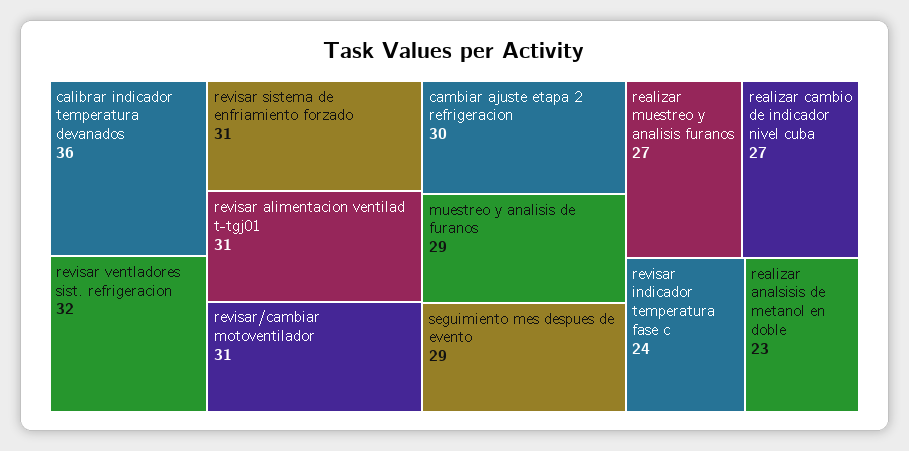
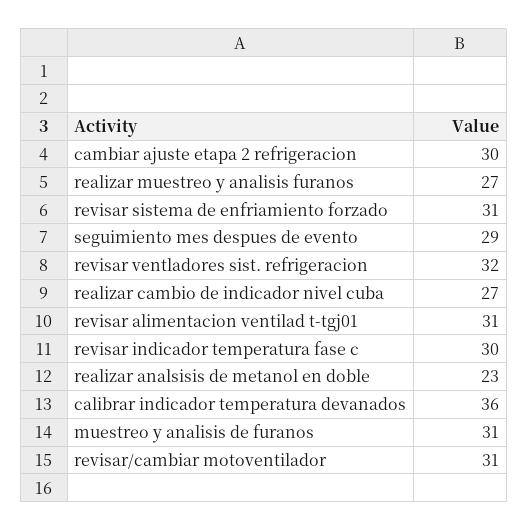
  {
    "calibrar indicador temperatura devanados": 36,
    "revisar ventladores sist. refrigeracion": 32,
    "revisar sistema de enfriamiento forzado": 31,
    "revisar alimentacion ventilad t-tgj01": 31,
    "revisar/cambiar motoventilador": 31,
    "cambiar ajuste etapa 2 refrigeracion": 30,
-   "muestreo y analisis de furanos": 29,
+   "muestreo y analisis de furanos": 31,
    "seguimiento mes despues de evento": 29,
    "realizar muestreo y analisis furanos": 27,
    "realizar cambio de indicador nivel cuba": 27,
-   "revisar indicador temperatura fase c": 24,
+   "revisar indicador temperatura fase c": 30,
    "realizar analsisis de metanol en doble": 23
  }

